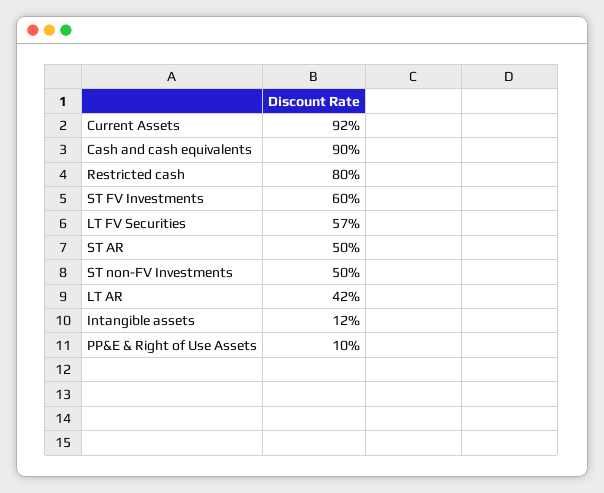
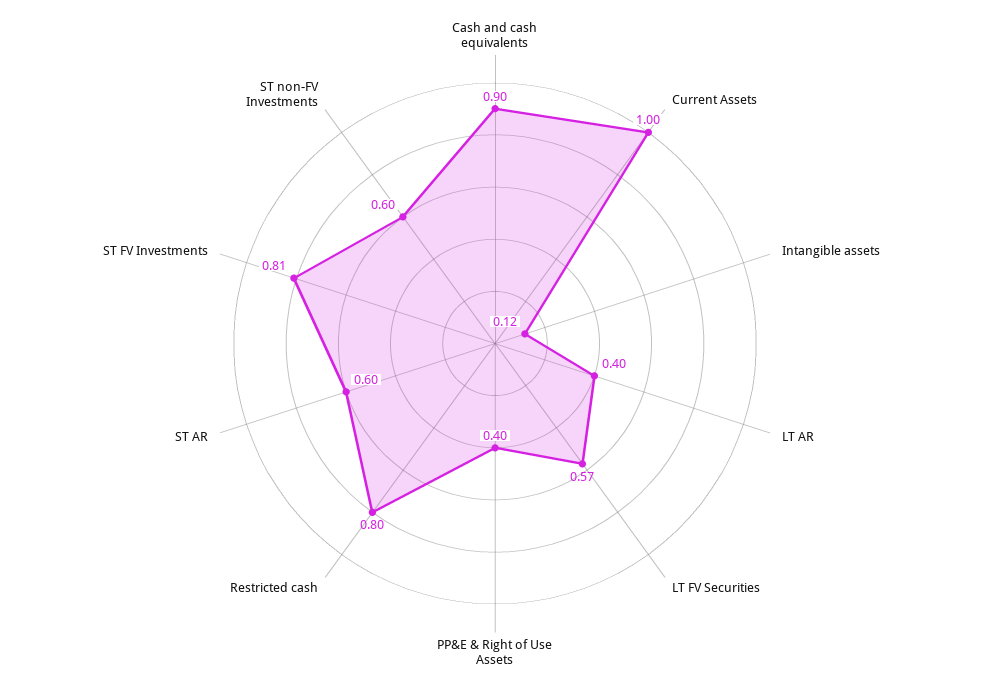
  {
-   "Current Assets": 0.92,
+   "Current Assets": 1,
    "Cash and cash equivalents": 0.9,
    "Restricted cash": 0.8,
-   "ST FV Investments": 0.6,
+   "ST FV Investments": 0.81,
    "LT FV Securities": 0.57,
-   "ST AR": 0.5,
+   "ST AR": 0.6,
-   "ST non-FV Investments": 0.5,
+   "ST non-FV Investments": 0.6,
-   "LT AR": 0.42,
+   "LT AR": 0.4,
    "Intangible assets": 0.12,
-   "PP&E & Right of Use Assets": 0.1
+   "PP&E & Right of Use Assets": 0.4
  }

